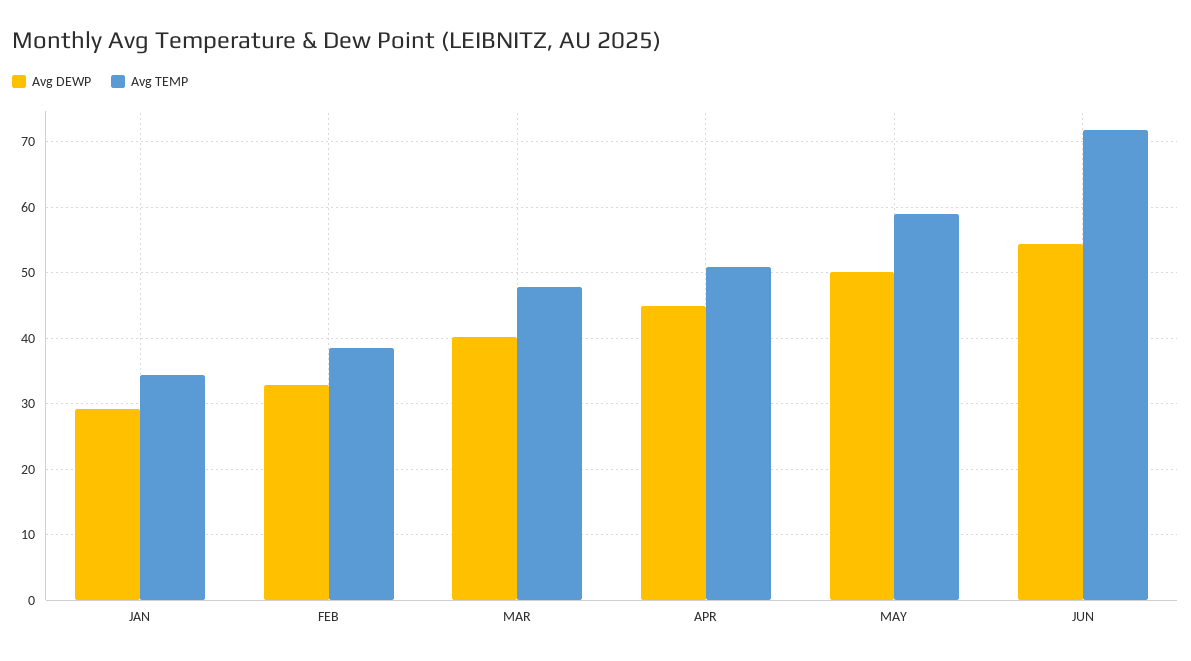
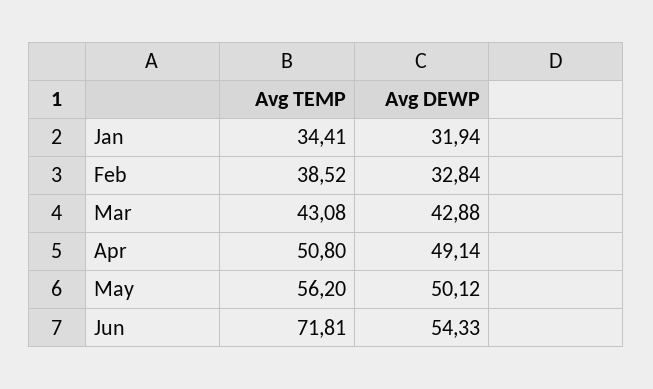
  {
    "Avg DEWP": {
-     "JAN": 29,
+     "JAN": 31.94,
      "FEB": 32.84,
-     "MAR": 40,
+     "MAR": 42.88,
-     "APR": 45,
+     "APR": 49.14,
      "MAY": 50.12,
      "JUN": 54.33
    },
    "Avg TEMP": {
      "JAN": 34.41,
      "FEB": 38.52,
-     "MAR": 48,
+     "MAR": 43.08,
      "APR": 50.8,
-     "MAY": 59,
+     "MAY": 56.2,
      "JUN": 71.81
    }
  }

